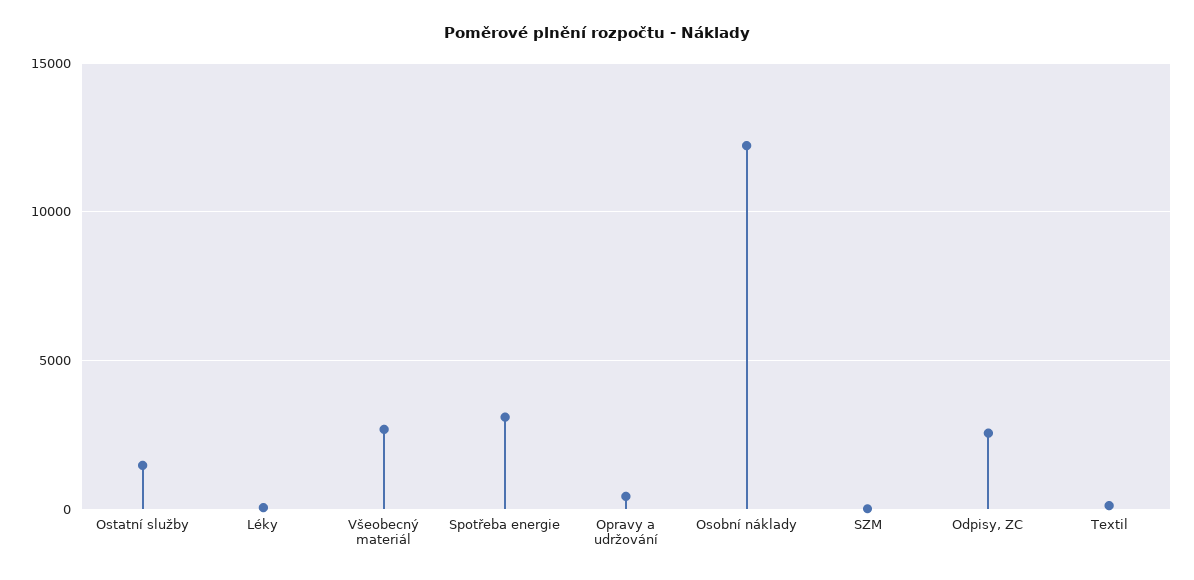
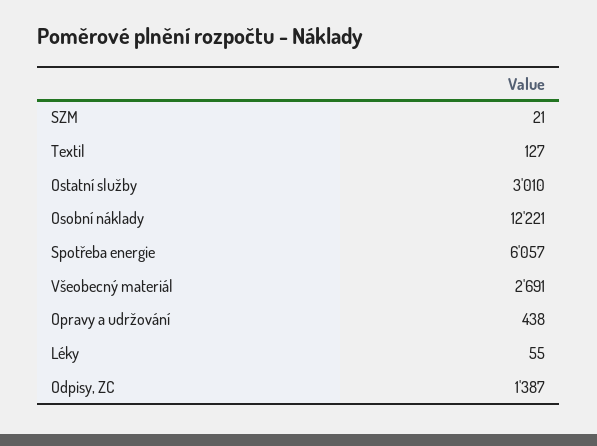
  {
-   "Ostatní služby": 1500,
+   "Ostatní služby": 3010,
    "Léky": 55,
    "Všeobecný materiál": 2691,
-   "Spotřeba energie": 3000,
+   "Spotřeba energie": 6057,
    "Opravy a udržování": 438,
    "Osobní náklady": 12221,
    "SZM": 21,
-   "Odpisy, ZC": 2500,
+   "Odpisy, ZC": 1387,
    "Textil": 127
  }

